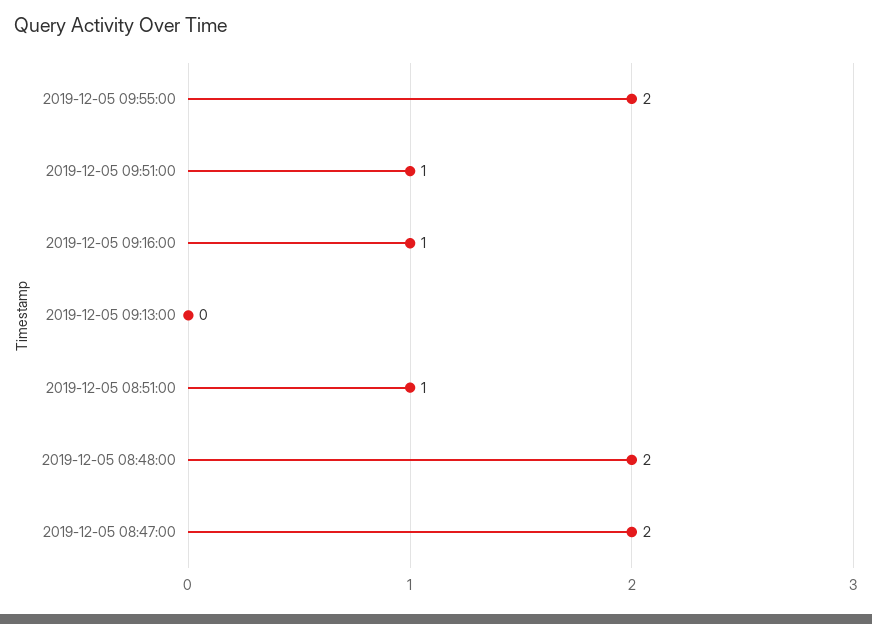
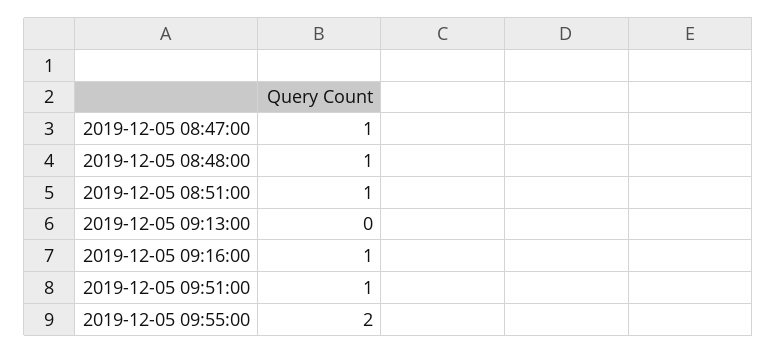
  {
    "2019-12-05 09:55:00": 2,
    "2019-12-05 09:51:00": 1,
    "2019-12-05 09:16:00": 1,
    "2019-12-05 09:13:00": 0,
    "2019-12-05 08:51:00": 1,
-   "2019-12-05 08:48:00": 2,
+   "2019-12-05 08:48:00": 1,
-   "2019-12-05 08:47:00": 2
+   "2019-12-05 08:47:00": 1
  }

